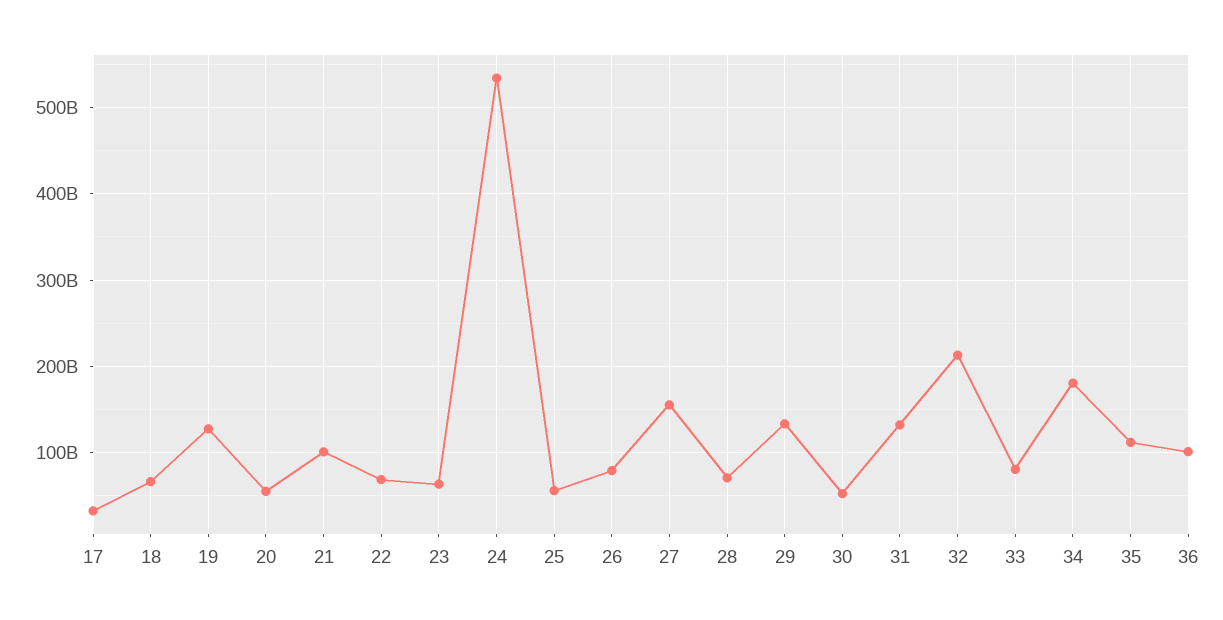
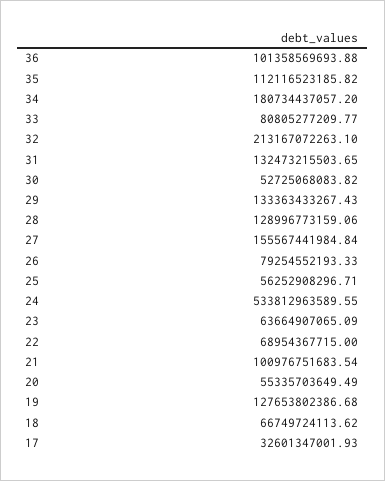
  {
    "17": 32601347001.93,
    "18": 66749724113.62,
    "19": 127653802386.68,
    "20": 55335703649.49,
    "21": 100976751683.54,
    "22": 68954367715,
    "23": 63664907065.09,
    "24": 533812963589.55,
    "25": 56252908296.71,
    "26": 79254552193.33,
    "27": 155567441984.84,
-   "28": 70000000000,
+   "28": 128996773159.06,
    "29": 133363433267.43,
    "30": 52725068083.82,
    "31": 132473215503.65,
    "32": 213167072263.1,
    "33": 80805277209.77,
    "34": 180734437057.2,
    "35": 112116523185.82,
    "36": 101358569693.88
  }

